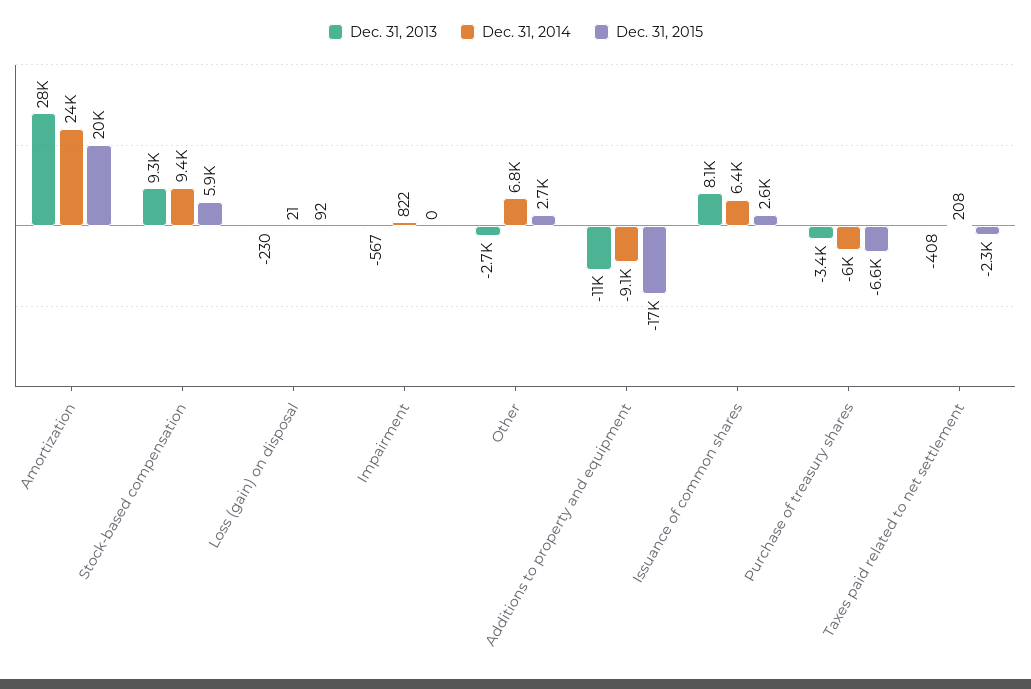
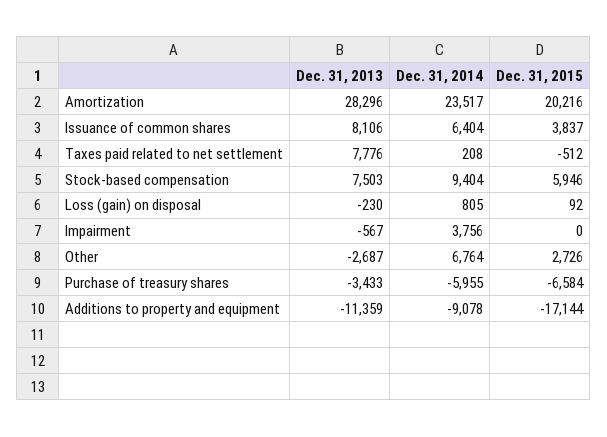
  {
    "Dec. 31, 2013": {
      "Amortization": 28296,
-     "Stock-based compensation": 9300,
+     "Stock-based compensation": 7503,
      "Loss (gain) on disposal": -230,
      "Impairment": -567,
      "Other": -2687,
      "Additions to property and equipment": -11359,
      "Issuance of common shares": 8106,
      "Purchase of treasury shares": -3433,
-     "Taxes paid related to net settlement": -408
+     "Taxes paid related to net settlement": 7776
    },
    "Dec. 31, 2014": {
      "Amortization": 23517,
      "Stock-based compensation": 9404,
-     "Loss (gain) on disposal": 21,
+     "Loss (gain) on disposal": 805,
-     "Impairment": 822,
+     "Impairment": 3756,
      "Other": 6764,
      "Additions to property and equipment": -9078,
      "Issuance of common shares": 6404,
      "Purchase of treasury shares": -5955,
      "Taxes paid related to net settlement": 208
    },
    "Dec. 31, 2015": {
      "Amortization": 20216,
      "Stock-based compensation": 5946,
      "Loss (gain) on disposal": 92,
      "Impairment": 0,
      "Other": 2726,
      "Additions to property and equipment": -17144,
-     "Issuance of common shares": 2600,
+     "Issuance of common shares": 3837,
      "Purchase of treasury shares": -6584,
-     "Taxes paid related to net settlement": -2300
+     "Taxes paid related to net settlement": -512
    }
  }

